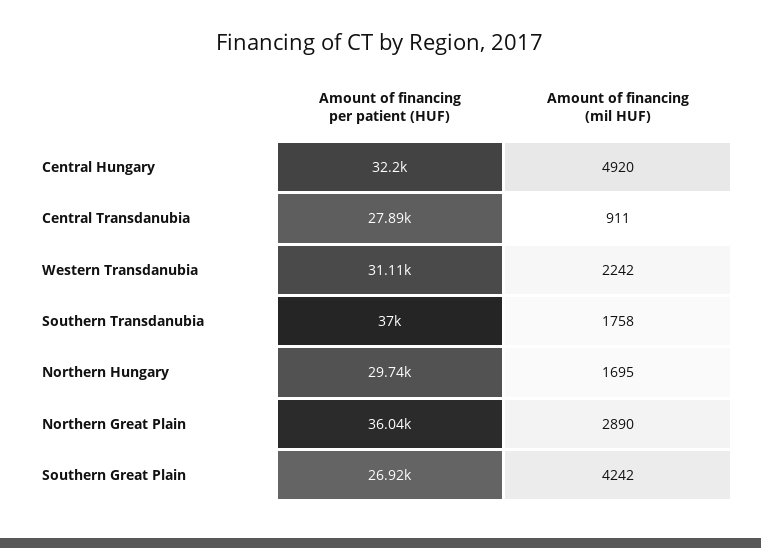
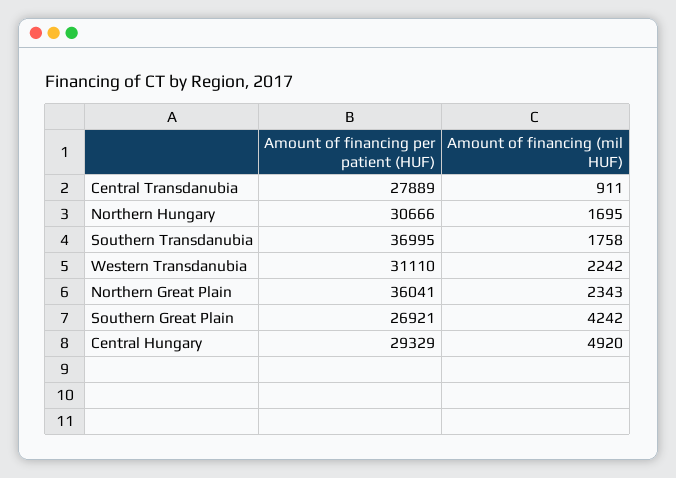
  {
    "Amount of financing per patient (HUF)": {
-     "Central Hungary": 32200,
+     "Central Hungary": 29329,
      "Central Transdanubia": 27889,
      "Western Transdanubia": 31110,
      "Southern Transdanubia": 36995,
-     "Northern Hungary": 29740,
+     "Northern Hungary": 30666,
      "Northern Great Plain": 36041,
      "Southern Great Plain": 26921
    },
    "Amount of financing (mil HUF)": {
      "Central Hungary": 4920,
      "Central Transdanubia": 911,
      "Western Transdanubia": 2242,
      "Southern Transdanubia": 1758,
      "Northern Hungary": 1695,
-     "Northern Great Plain": 2890,
+     "Northern Great Plain": 2343,
      "Southern Great Plain": 4242
    }
  }

